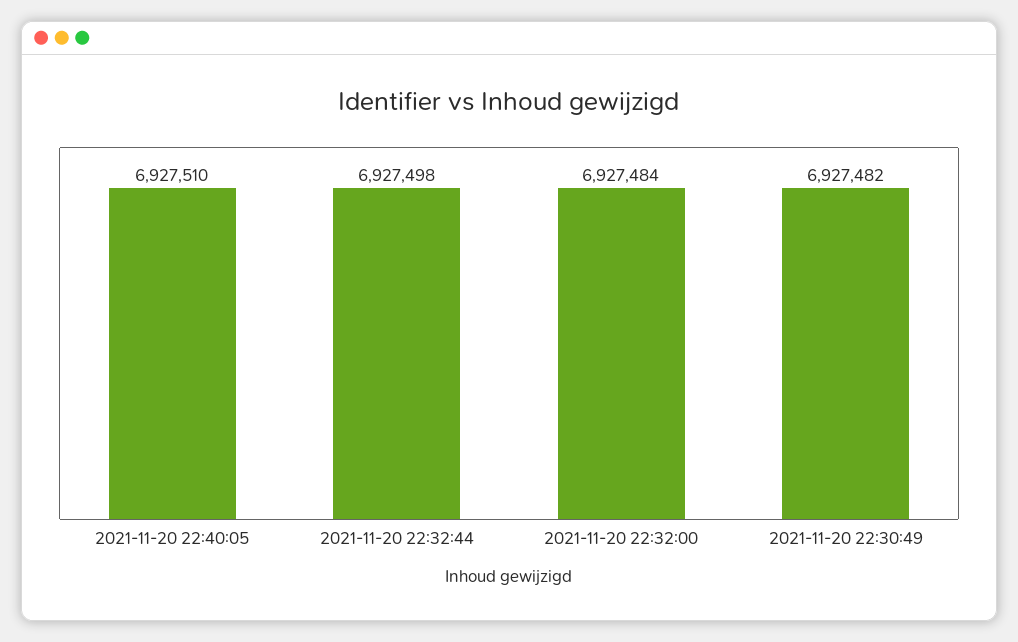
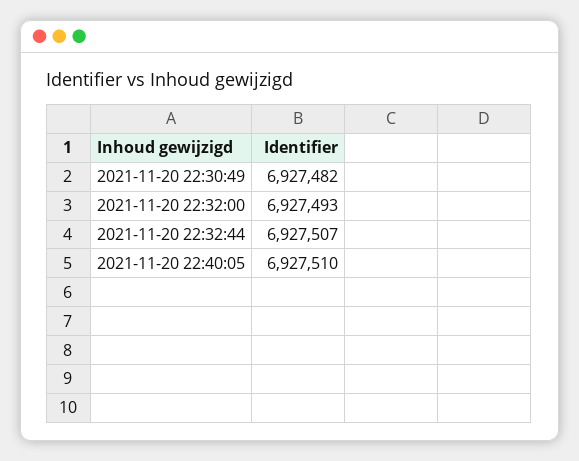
  {
    "2021-11-20 22:40:05": 6927510,
-   "2021-11-20 22:32:44": 6927498,
+   "2021-11-20 22:32:44": 6927507,
-   "2021-11-20 22:32:00": 6927484,
+   "2021-11-20 22:32:00": 6927493,
    "2021-11-20 22:30:49": 6927482
  }

